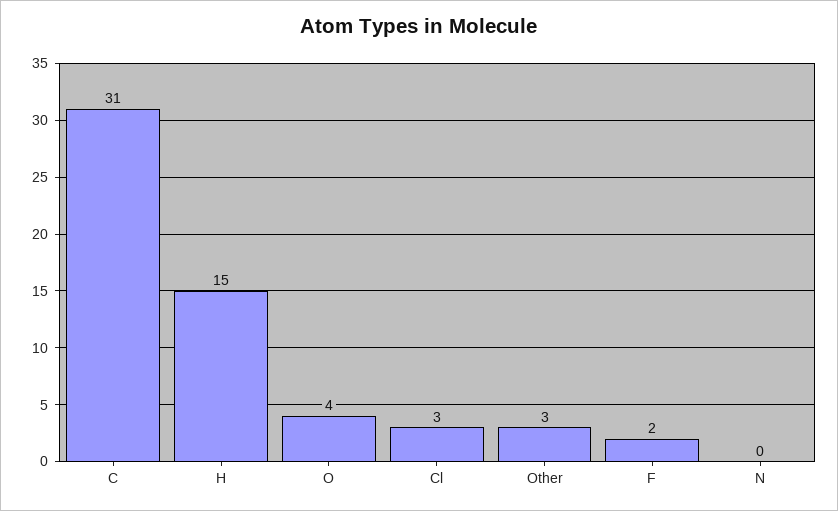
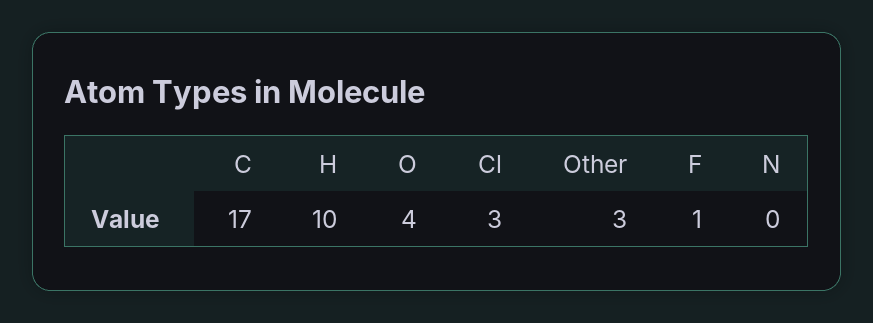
  {
-   "C": 31,
+   "C": 17,
-   "H": 15,
+   "H": 10,
    "O": 4,
    "Cl": 3,
    "Other": 3,
-   "F": 2,
+   "F": 1,
    "N": 0
  }

